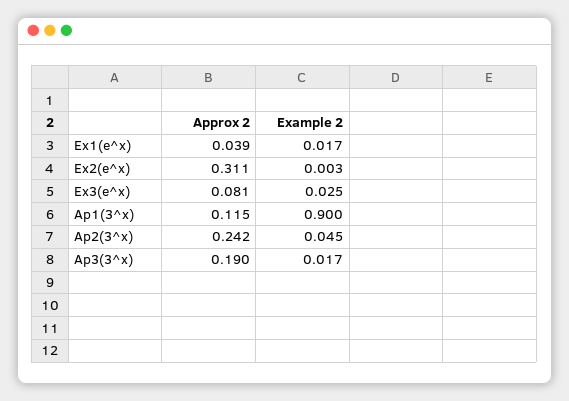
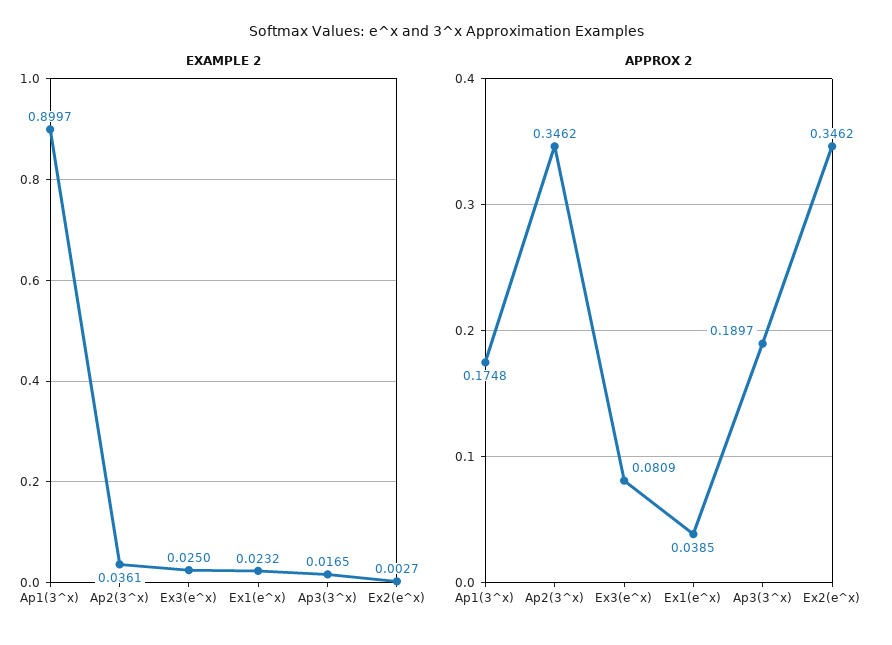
  {
    "Approx 2": {
      "Ex1(e^x)": 0.0385,
-     "Ex2(e^x)": 0.311,
+     "Ex2(e^x)": 0.3462,
      "Ex3(e^x)": 0.0809,
-     "Ap1(3^x)": 0.115,
+     "Ap1(3^x)": 0.1748,
-     "Ap2(3^x)": 0.242,
+     "Ap2(3^x)": 0.3462,
      "Ap3(3^x)": 0.1897
    },
    "Example 2": {
-     "Ex1(e^x)": 0.017,
+     "Ex1(e^x)": 0.0232,
      "Ex2(e^x)": 0.0027,
      "Ex3(e^x)": 0.025,
      "Ap1(3^x)": 0.8997,
-     "Ap2(3^x)": 0.045,
+     "Ap2(3^x)": 0.0361,
      "Ap3(3^x)": 0.0165
    }
  }

